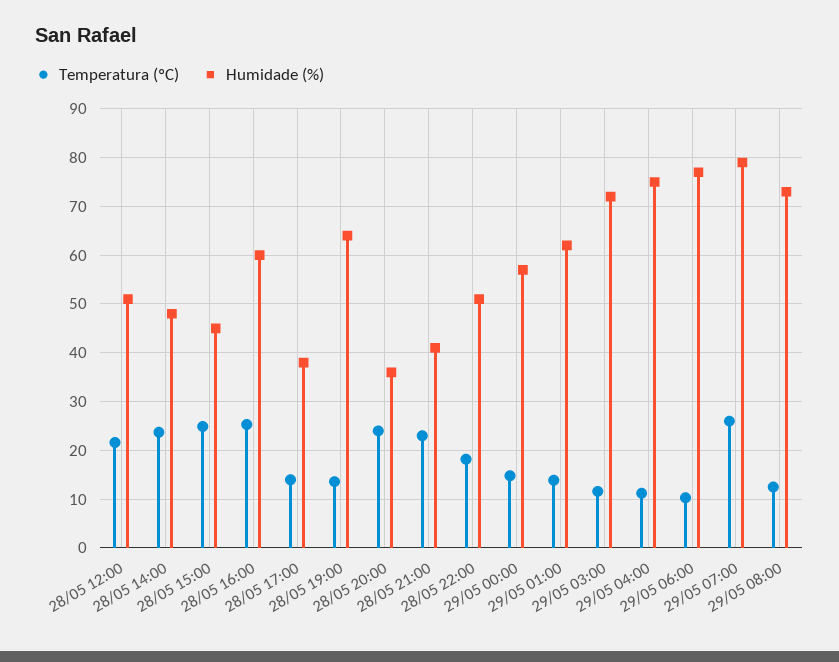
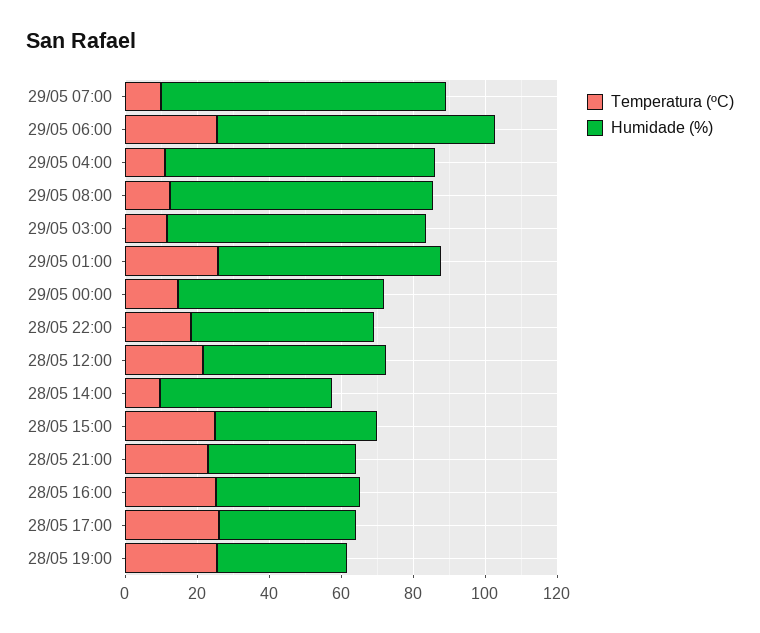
  {
    "Temperatura (ºC)": {
      "28/05 12:00": 22,
-     "28/05 14:00": 24,
+     "28/05 14:00": 10,
      "28/05 15:00": 24,
      "28/05 16:00": 26,
-     "28/05 17:00": 14,
+     "28/05 17:00": 25,
-     "28/05 19:00": 14,
+     "28/05 19:00": 25,
-     "28/05 20:00": 24,
      "28/05 21:00": 24,
      "28/05 22:00": 18,
      "29/05 00:00": 14,
-     "29/05 01:00": 14,
+     "29/05 01:00": 25,
      "29/05 03:00": 12,
      "29/05 04:00": 12,
-     "29/05 06:00": 10,
+     "29/05 06:00": 25,
-     "29/05 07:00": 26,
+     "29/05 07:00": 10,
      "29/05 08:00": 12
    },
    "Humidade (%)": {
      "28/05 12:00": 52,
      "28/05 14:00": 48,
      "28/05 15:00": 46,
-     "28/05 16:00": 60,
+     "28/05 16:00": 40,
      "28/05 17:00": 38,
-     "28/05 19:00": 64,
+     "28/05 19:00": 35,
-     "28/05 20:00": 36,
      "28/05 21:00": 42,
      "28/05 22:00": 52,
      "29/05 00:00": 58,
      "29/05 01:00": 62,
      "29/05 03:00": 72,
      "29/05 04:00": 76,
      "29/05 06:00": 78,
      "29/05 07:00": 80,
      "29/05 08:00": 74
    }
  }

